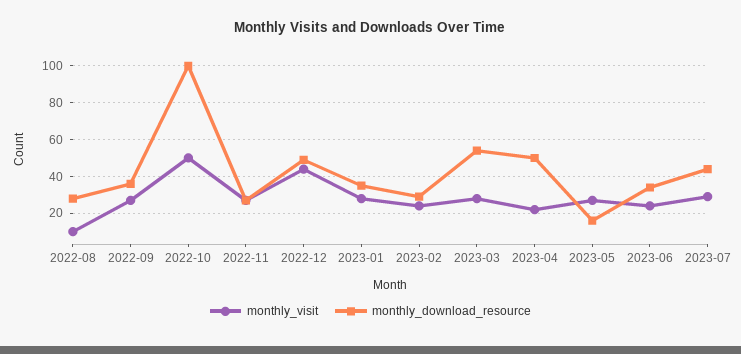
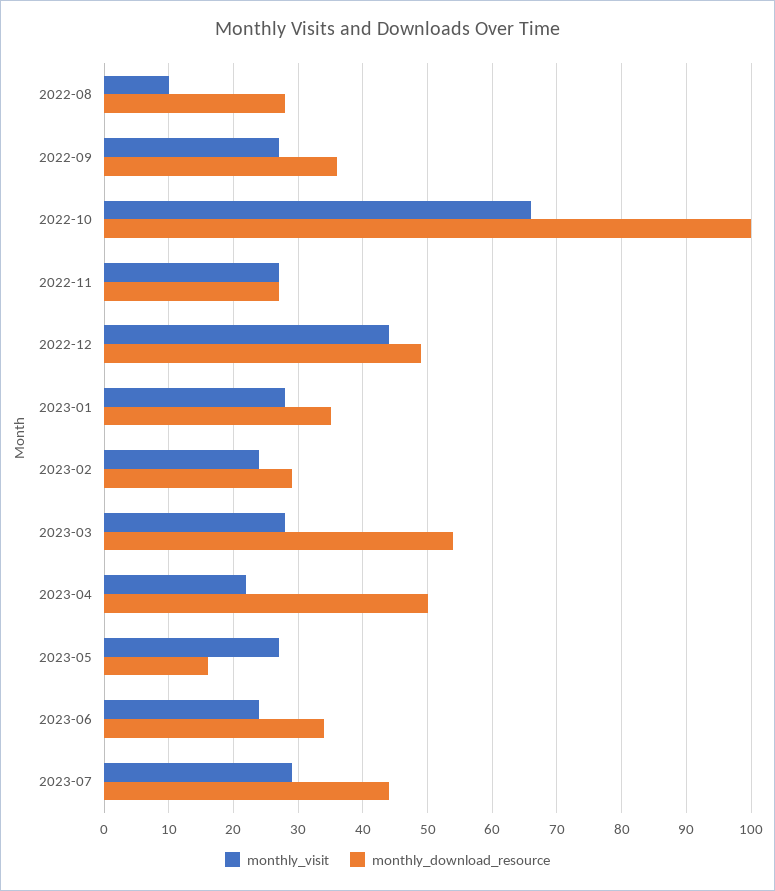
  {
    "monthly_visit": {
      "2022-08": 10,
      "2022-09": 27,
-     "2022-10": 50,
+     "2022-10": 66,
      "2022-11": 27,
      "2022-12": 44,
      "2023-01": 28,
      "2023-02": 24,
      "2023-03": 28,
      "2023-04": 22,
      "2023-05": 27,
      "2023-06": 24,
      "2023-07": 29
    },
    "monthly_download_resource": {
      "2022-08": 28,
      "2022-09": 36,
      "2022-10": 100,
      "2022-11": 27,
      "2022-12": 49,
      "2023-01": 35,
      "2023-02": 29,
      "2023-03": 54,
      "2023-04": 50,
      "2023-05": 16,
      "2023-06": 34,
      "2023-07": 44
    }
  }

